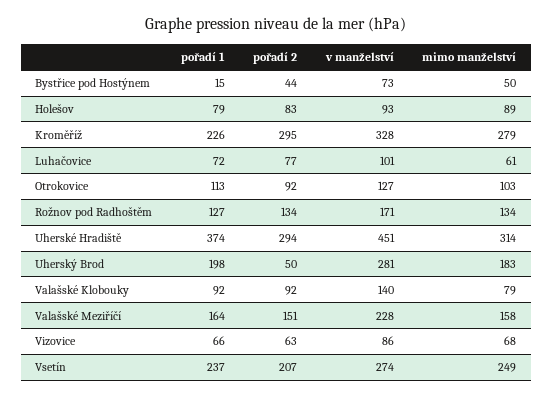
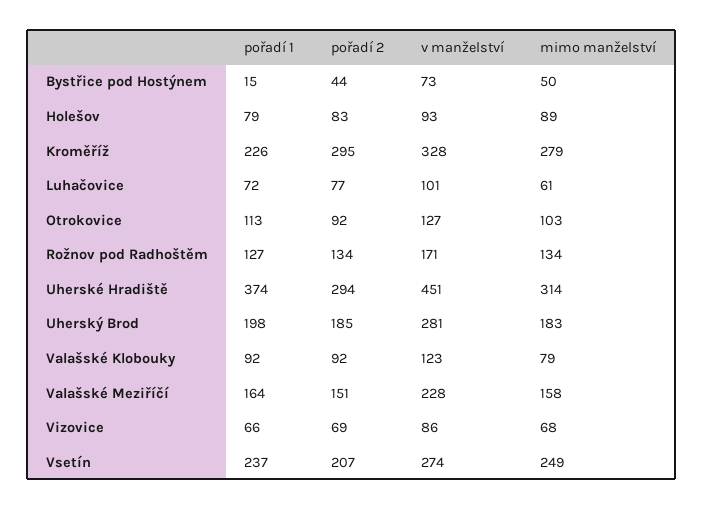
  {
    "pořadí 1": {
      "Bystřice pod Hostýnem": 15,
      "Holešov": 79,
      "Kroměříž": 226,
      "Luhačovice": 72,
      "Otrokovice": 113,
      "Rožnov pod Radhoštěm": 127,
      "Uherské Hradiště": 374,
      "Uherský Brod": 198,
      "Valašské Klobouky": 92,
      "Valašské Meziříčí": 164,
      "Vizovice": 66,
      "Vsetín": 237
    },
    "pořadí 2": {
      "Bystřice pod Hostýnem": 44,
      "Holešov": 83,
      "Kroměříž": 295,
      "Luhačovice": 77,
      "Otrokovice": 92,
      "Rožnov pod Radhoštěm": 134,
      "Uherské Hradiště": 294,
-     "Uherský Brod": 50,
+     "Uherský Brod": 185,
      "Valašské Klobouky": 92,
      "Valašské Meziříčí": 151,
-     "Vizovice": 63,
+     "Vizovice": 69,
      "Vsetín": 207
    },
    "v manželství": {
      "Bystřice pod Hostýnem": 73,
      "Holešov": 93,
      "Kroměříž": 328,
      "Luhačovice": 101,
      "Otrokovice": 127,
      "Rožnov pod Radhoštěm": 171,
      "Uherské Hradiště": 451,
      "Uherský Brod": 281,
-     "Valašské Klobouky": 140,
+     "Valašské Klobouky": 123,
      "Valašské Meziříčí": 228,
      "Vizovice": 86,
      "Vsetín": 274
    },
    "mimo manželství": {
      "Bystřice pod Hostýnem": 50,
      "Holešov": 89,
      "Kroměříž": 279,
      "Luhačovice": 61,
      "Otrokovice": 103,
      "Rožnov pod Radhoštěm": 134,
      "Uherské Hradiště": 314,
      "Uherský Brod": 183,
      "Valašské Klobouky": 79,
      "Valašské Meziříčí": 158,
      "Vizovice": 68,
      "Vsetín": 249
    }
  }

